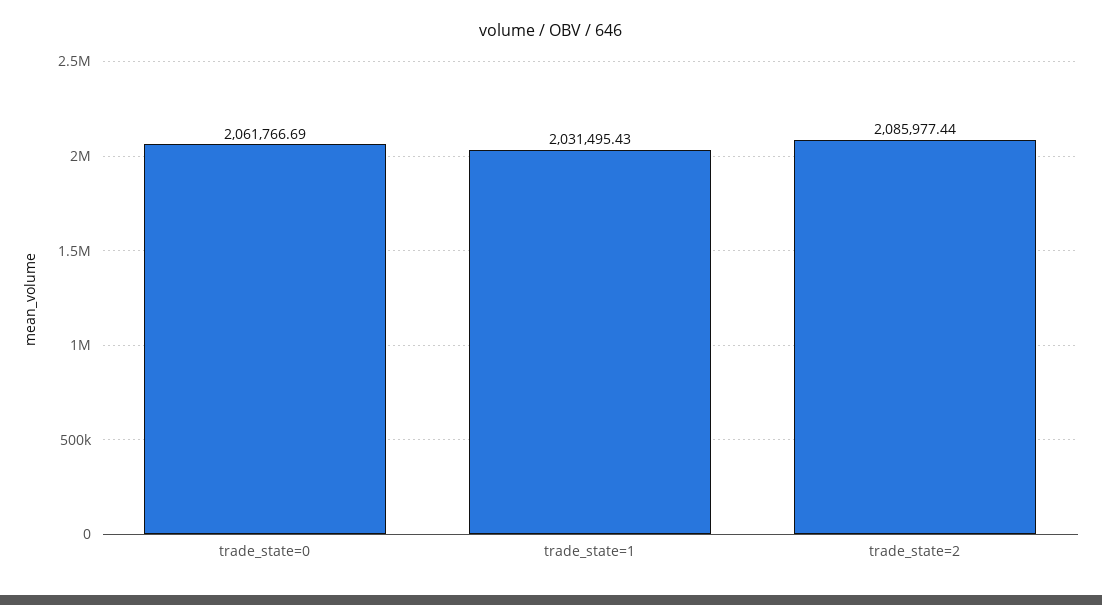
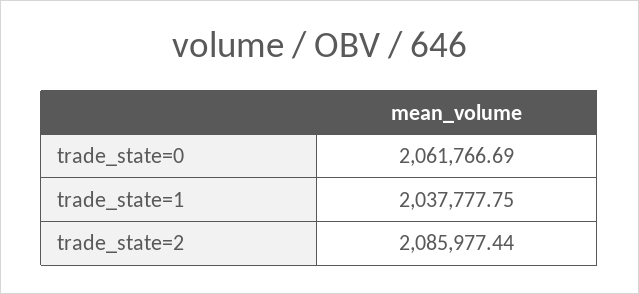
  {
    "trade_state=0": 2061766.69,
-   "trade_state=1": 2031495.43,
+   "trade_state=1": 2037777.75,
    "trade_state=2": 2085977.44
  }

